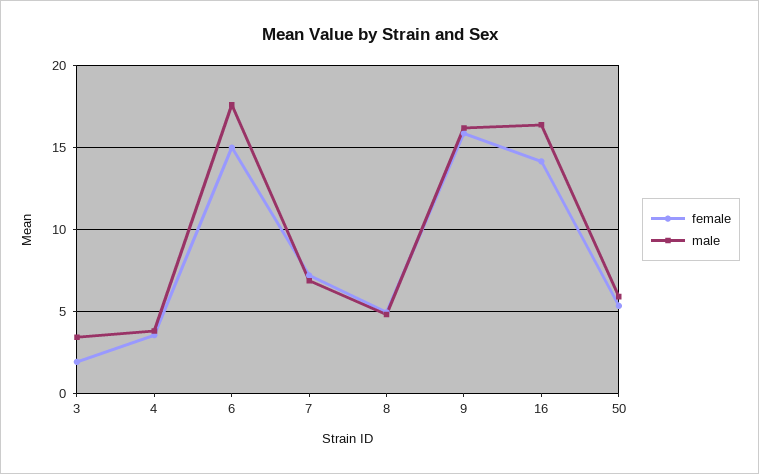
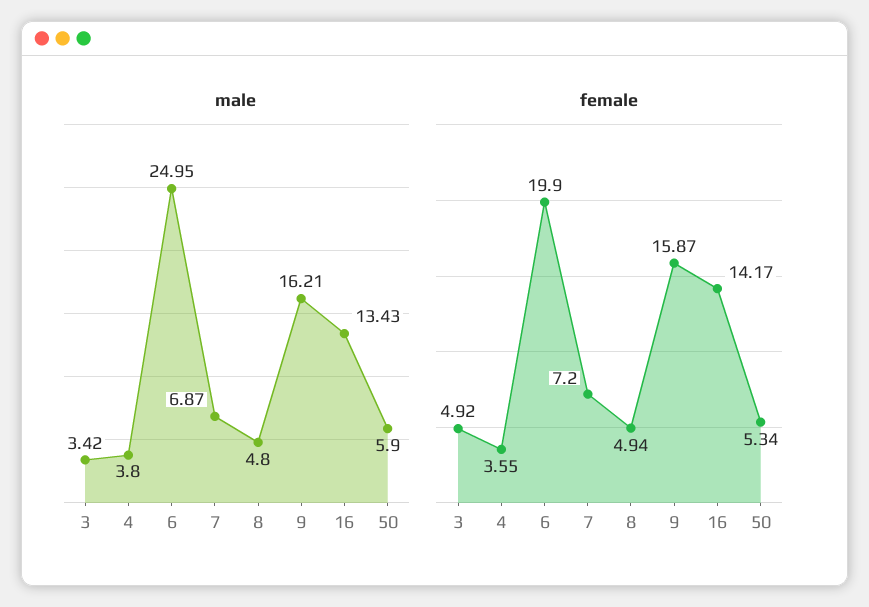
  {
    "female": {
-     "3": 2,
+     "3": 4.92,
      "4": 3.55,
-     "6": 15,
+     "6": 19.9,
      "7": 7.2,
      "8": 4.94,
      "9": 15.87,
      "16": 14.17,
      "50": 5.34
    },
    "male": {
      "3": 3.42,
      "4": 3.8,
-     "6": 17.5,
+     "6": 24.95,
      "7": 6.87,
      "8": 4.8,
      "9": 16.21,
-     "16": 16.5,
+     "16": 13.43,
      "50": 5.9
    }
  }

